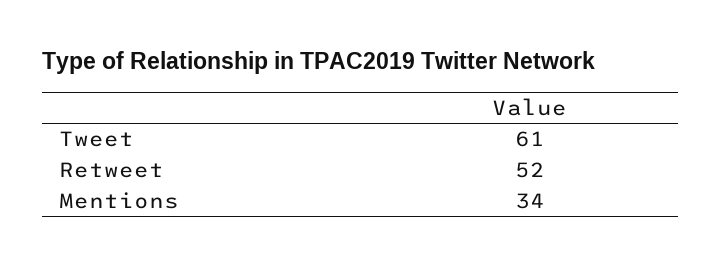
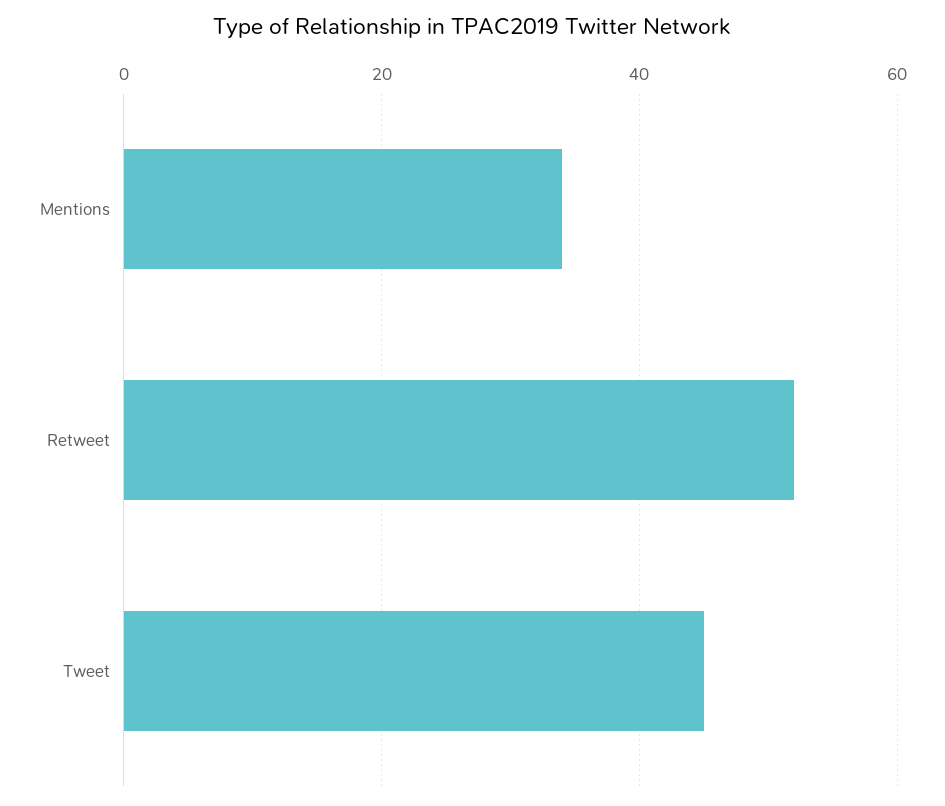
  {
-   "Tweet": 61,
+   "Tweet": 45,
    "Retweet": 52,
    "Mentions": 34
  }

